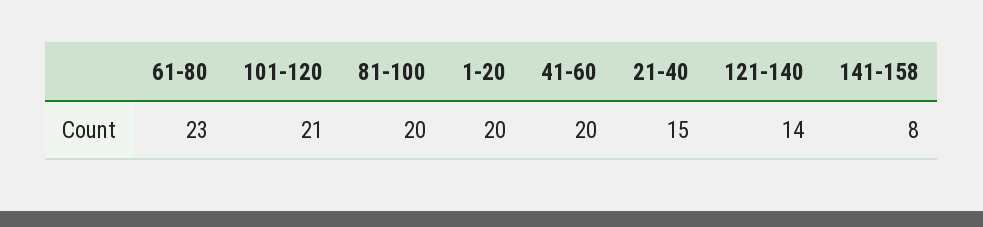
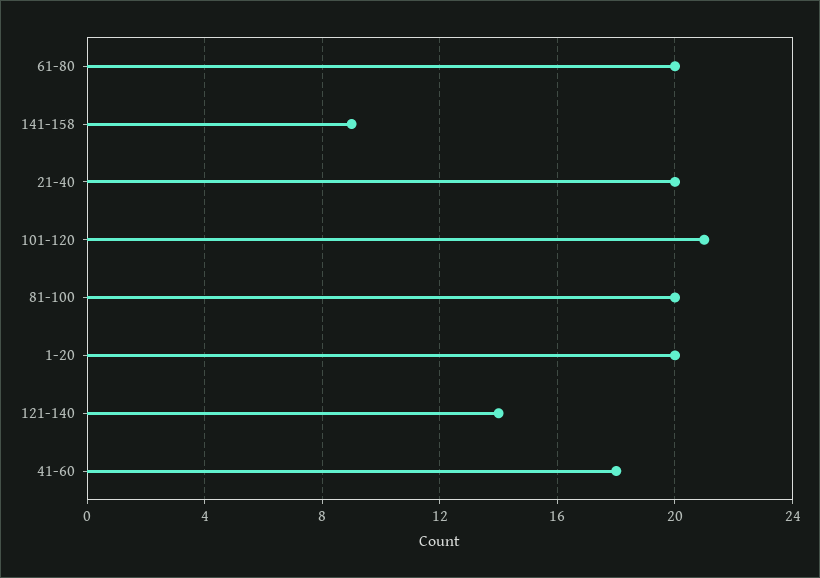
  {
-   "61-80": 23,
+   "61-80": 20,
    "101-120": 21,
    "81-100": 20,
    "1-20": 20,
-   "41-60": 20,
+   "41-60": 18,
-   "21-40": 15,
+   "21-40": 20,
    "121-140": 14,
-   "141-158": 8
+   "141-158": 9
  }

